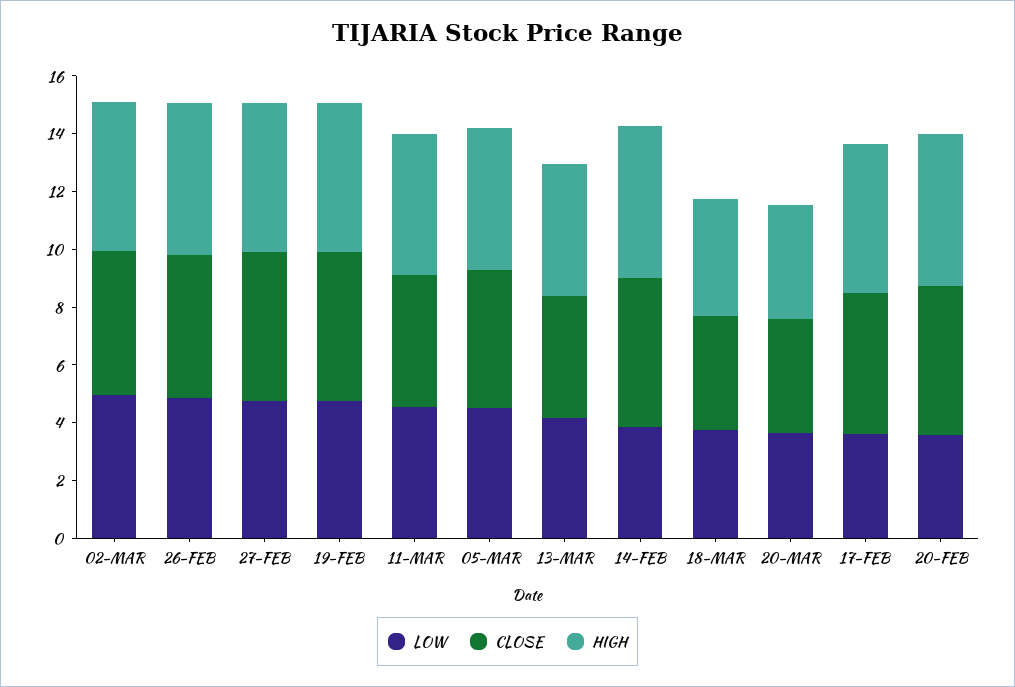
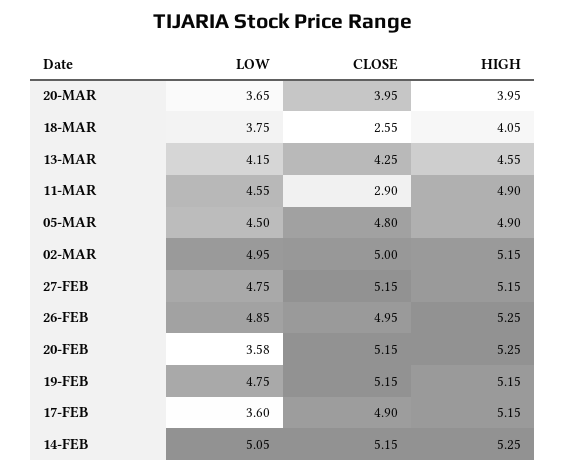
  {
    "LOW": {
      "02-MAR": 4.95,
      "26-FEB": 4.85,
      "27-FEB": 4.75,
      "19-FEB": 4.75,
      "11-MAR": 4.55,
      "05-MAR": 4.5,
      "13-MAR": 4.15,
-     "14-FEB": 4,
+     "14-FEB": 5.05,
      "18-MAR": 3.75,
      "20-MAR": 3.65,
      "17-FEB": 3.6,
      "20-FEB": 3.58
    },
    "CLOSE": {
      "02-MAR": 5,
      "26-FEB": 4.95,
      "27-FEB": 5.15,
      "19-FEB": 5.15,
-     "11-MAR": 4.5,
+     "11-MAR": 2.9,
      "05-MAR": 4.8,
      "13-MAR": 4.25,
      "14-FEB": 5.15,
-     "18-MAR": 4,
+     "18-MAR": 2.55,
      "20-MAR": 3.95,
      "17-FEB": 4.9,
      "20-FEB": 5.15
    },
    "HIGH": {
      "02-MAR": 5.15,
      "26-FEB": 5.25,
      "27-FEB": 5.15,
      "19-FEB": 5.15,
      "11-MAR": 4.9,
      "05-MAR": 4.9,
      "13-MAR": 4.55,
      "14-FEB": 5.25,
      "18-MAR": 4.05,
      "20-MAR": 3.95,
      "17-FEB": 5.15,
      "20-FEB": 5.25
    }
  }

